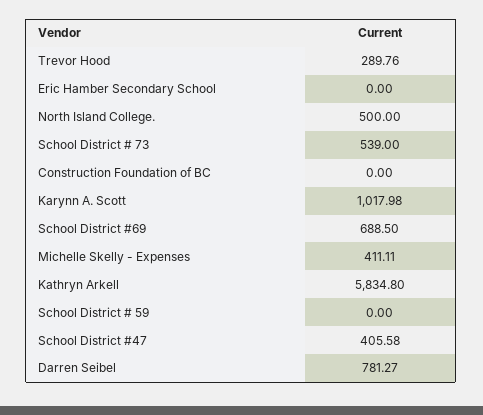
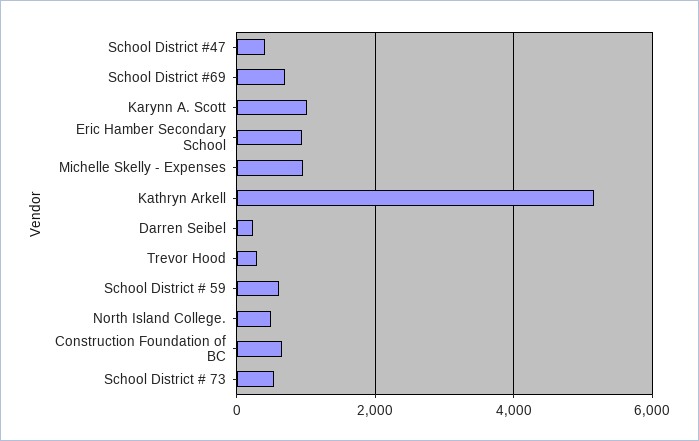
  {
    "Trevor Hood": 289.76,
-   "Eric Hamber Secondary School": 0,
+   "Eric Hamber Secondary School": 1000,
    "North Island College.": 500,
    "School District # 73": 539,
-   "Construction Foundation of BC": 0,
+   "Construction Foundation of BC": 600,
    "Karynn A. Scott": 1017.98,
    "School District #69": 688.5,
-   "Michelle Skelly - Expenses": 411.11,
+   "Michelle Skelly - Expenses": 1000,
-   "Kathryn Arkell": 5834.8,
+   "Kathryn Arkell": 5200,
-   "School District # 59": 0,
+   "School District # 59": 600,
    "School District #47": 405.58,
-   "Darren Seibel": 781.27
+   "Darren Seibel": 200
  }

